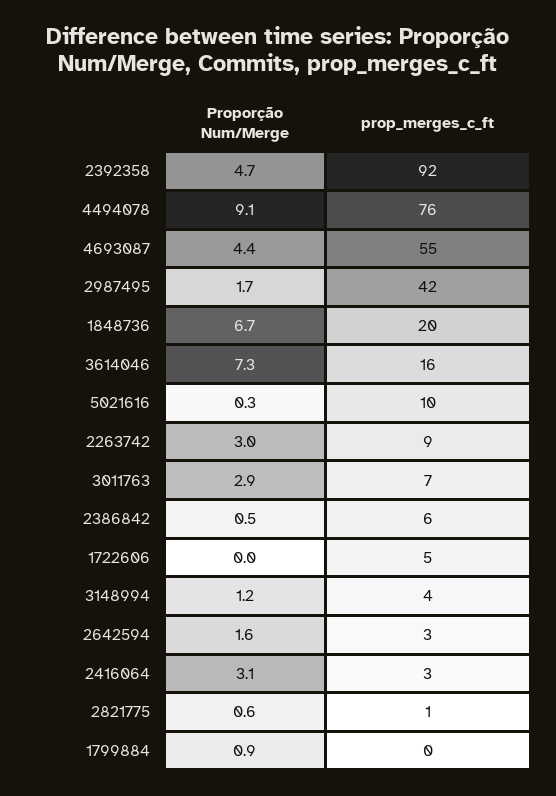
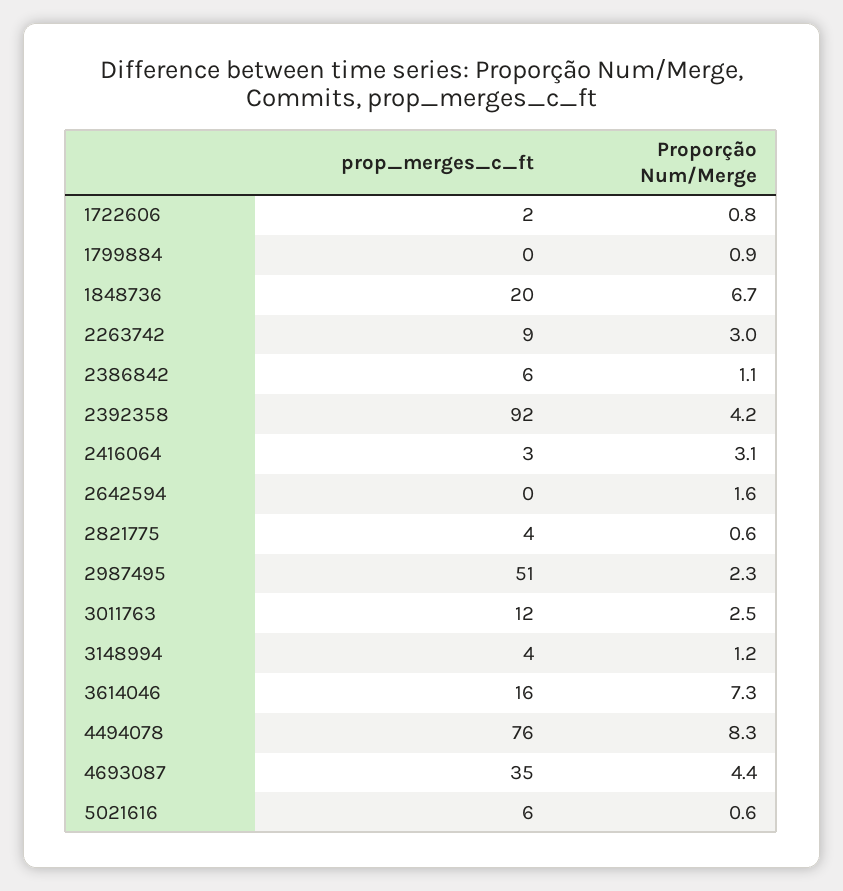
  {
    "Proporção Num/Merge": {
-     "2392358": 4.7,
+     "2392358": 4.2,
-     "4494078": 9.1,
+     "4494078": 8.3,
      "4693087": 4.4,
-     "2987495": 1.7,
+     "2987495": 2.3,
      "1848736": 6.7,
      "3614046": 7.3,
-     "5021616": 0.3,
+     "5021616": 0.6,
      "2263742": 3,
-     "3011763": 2.9,
+     "3011763": 2.5,
-     "2386842": 0.5,
+     "2386842": 1.1,
-     "1722606": 0,
+     "1722606": 0.8,
      "3148994": 1.2,
      "2642594": 1.6,
      "2416064": 3.1,
      "2821775": 0.6,
      "1799884": 0.9
    },
    "prop_merges_c_ft": {
      "2392358": 92,
      "4494078": 76,
-     "4693087": 55,
+     "4693087": 35,
-     "2987495": 42,
+     "2987495": 51,
      "1848736": 20,
      "3614046": 16,
-     "5021616": 10,
+     "5021616": 6,
      "2263742": 9,
-     "3011763": 7,
+     "3011763": 12,
      "2386842": 6,
-     "1722606": 5,
+     "1722606": 2,
      "3148994": 4,
-     "2642594": 3,
+     "2642594": 0,
      "2416064": 3,
-     "2821775": 1,
+     "2821775": 4,
      "1799884": 0
    }
  }

